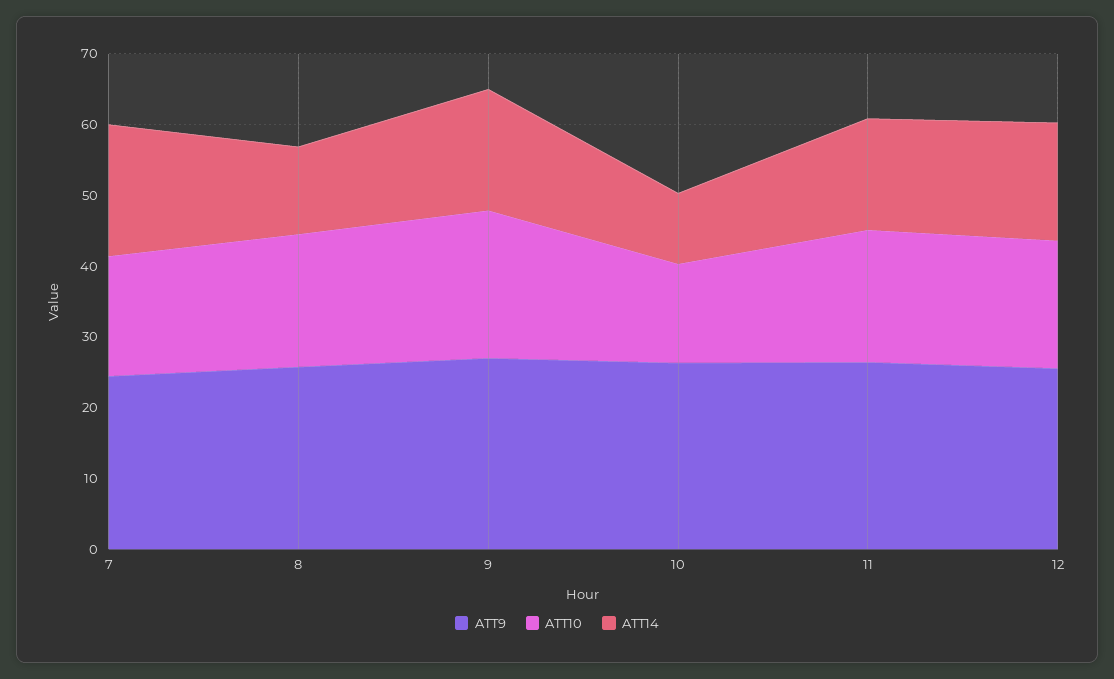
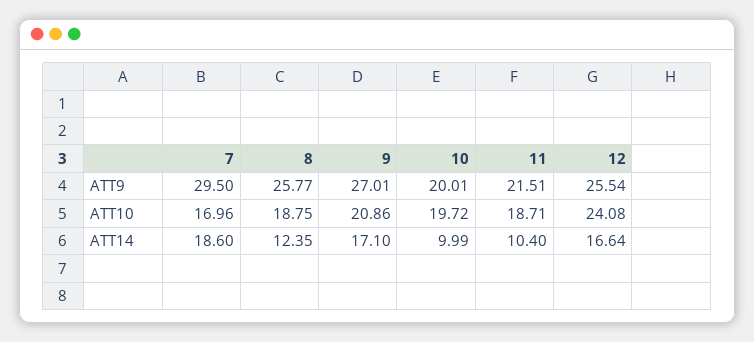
  {
    "ATT9": {
-     "7": 24,
+     "7": 29.5,
      "8": 25.77,
      "9": 27.01,
-     "10": 26,
+     "10": 20.01,
-     "11": 26,
+     "11": 21.51,
      "12": 25.54
    },
    "ATT10": {
      "7": 16.96,
      "8": 18.75,
      "9": 20.86,
-     "10": 14,
+     "10": 19.72,
      "11": 18.71,
-     "12": 18
+     "12": 24.08
    },
    "ATT14": {
      "7": 18.6,
      "8": 12.35,
      "9": 17.1,
      "10": 9.99,
-     "11": 16,
+     "11": 10.4,
      "12": 16.64
    }
  }

